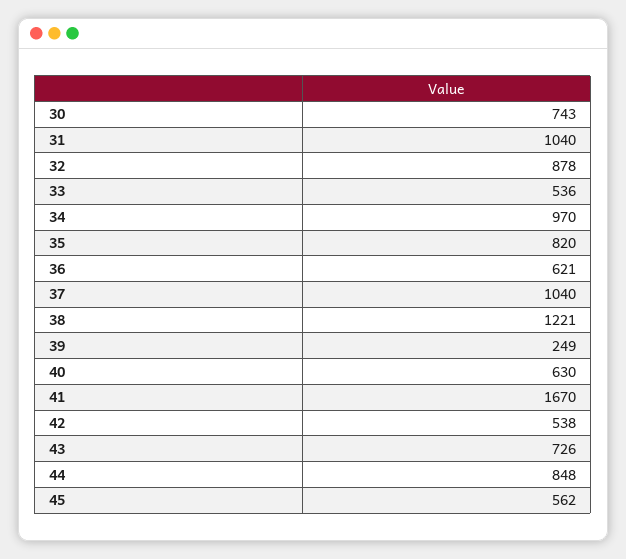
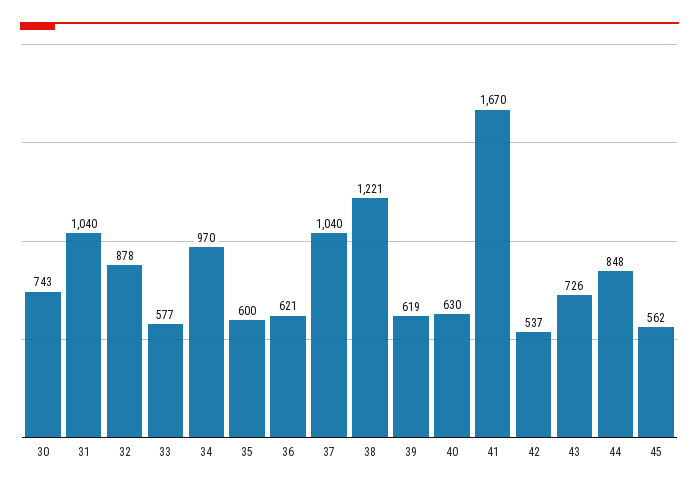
  {
    "30": 743,
    "31": 1040,
    "32": 878,
-   "33": 536,
+   "33": 577,
    "34": 970,
-   "35": 820,
+   "35": 600,
    "36": 621,
    "37": 1040,
    "38": 1221,
-   "39": 249,
+   "39": 619,
    "40": 630,
    "41": 1670,
-   "42": 538,
+   "42": 537,
    "43": 726,
    "44": 848,
    "45": 562
  }

